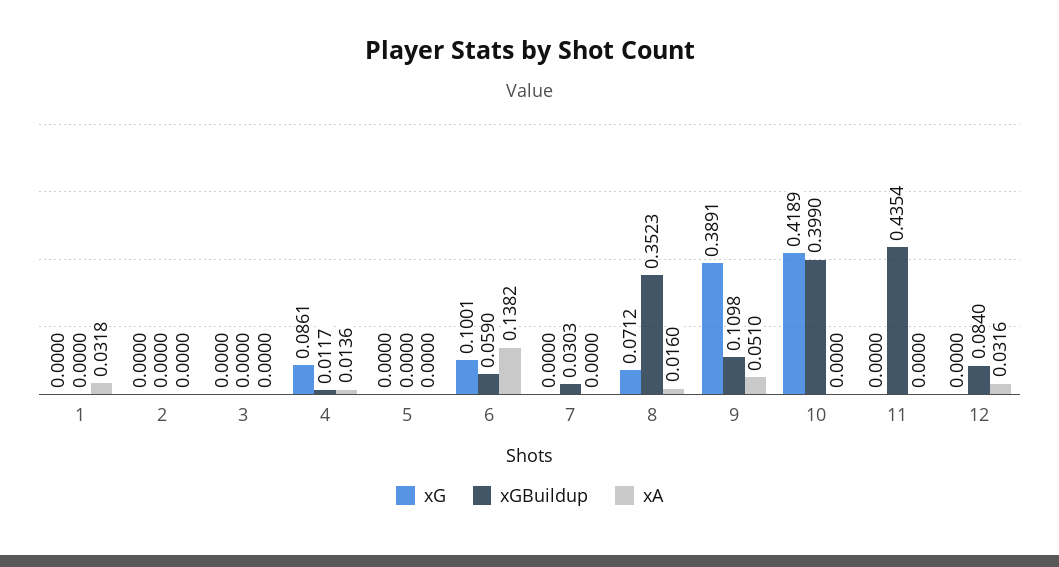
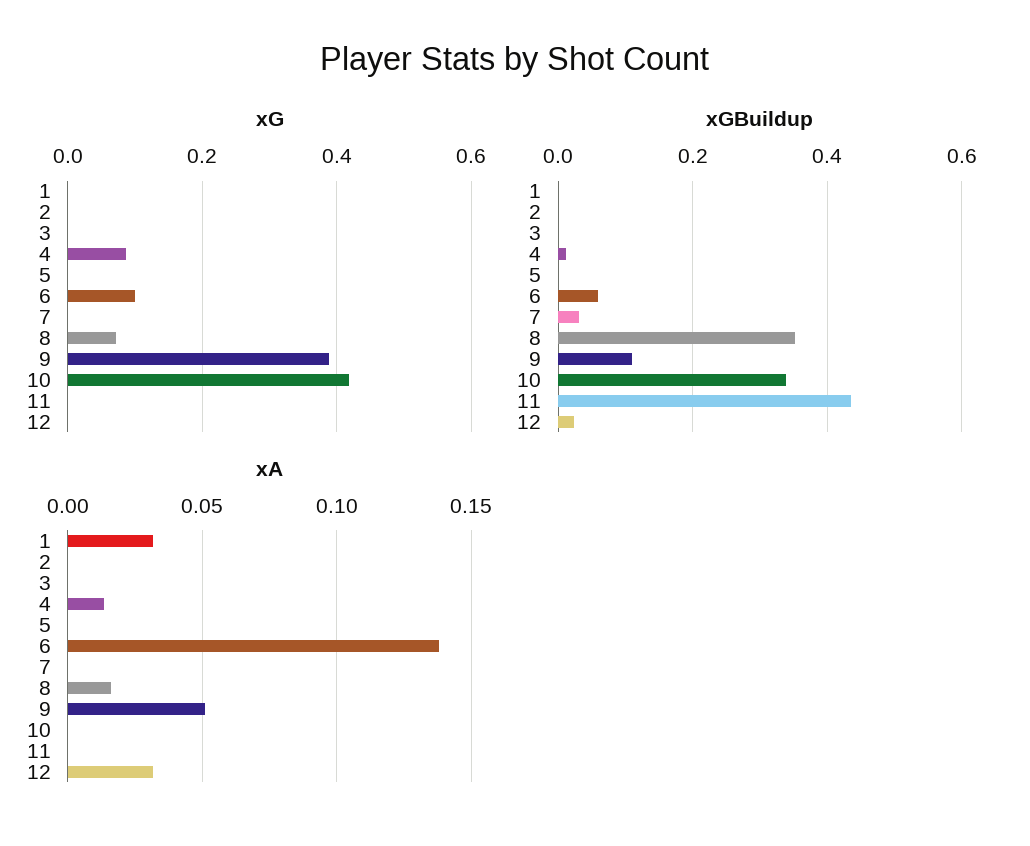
  {
    "xG": {
      "1": 0,
      "2": 0,
      "3": 0,
      "4": 0.0861,
      "5": 0,
      "6": 0.1001,
      "7": 0,
      "8": 0.0712,
      "9": 0.3891,
      "10": 0.4189,
      "11": 0,
      "12": 0
    },
    "xGBuildup": {
      "1": 0,
      "2": 0,
      "3": 0,
      "4": 0.0117,
      "5": 0,
      "6": 0.059,
      "7": 0.0303,
      "8": 0.3523,
      "9": 0.1098,
-     "10": 0.399,
+     "10": 0.34,
      "11": 0.4354,
-     "12": 0.084
+     "12": 0.02
    },
    "xA": {
      "1": 0.0318,
      "2": 0,
      "3": 0,
      "4": 0.0136,
      "5": 0,
      "6": 0.1382,
      "7": 0,
      "8": 0.016,
      "9": 0.051,
      "10": 0,
      "11": 0,
      "12": 0.0316
    }
  }

